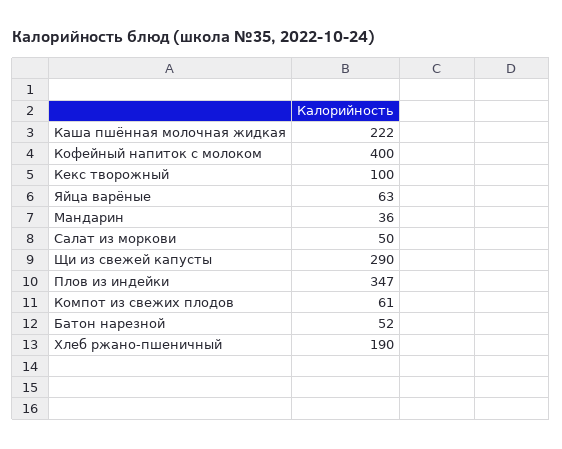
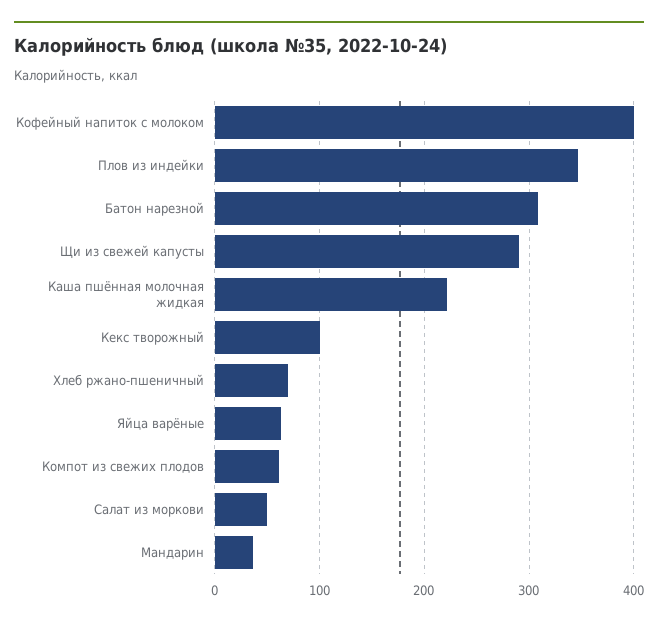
  {
    "Каша пшённая молочная жидкая": 222,
    "Кофейный напиток с молоком": 400,
    "Кекс творожный": 100,
    "Яйца варёные": 63,
    "Мандарин": 36,
    "Салат из моркови": 50,
    "Щи из свежей капусты": 290,
    "Плов из индейки": 347,
    "Компот из свежих плодов": 61,
-   "Батон нарезной": 52,
+   "Батон нарезной": 310,
-   "Хлеб ржано-пшеничный": 190
+   "Хлеб ржано-пшеничный": 70
  }

